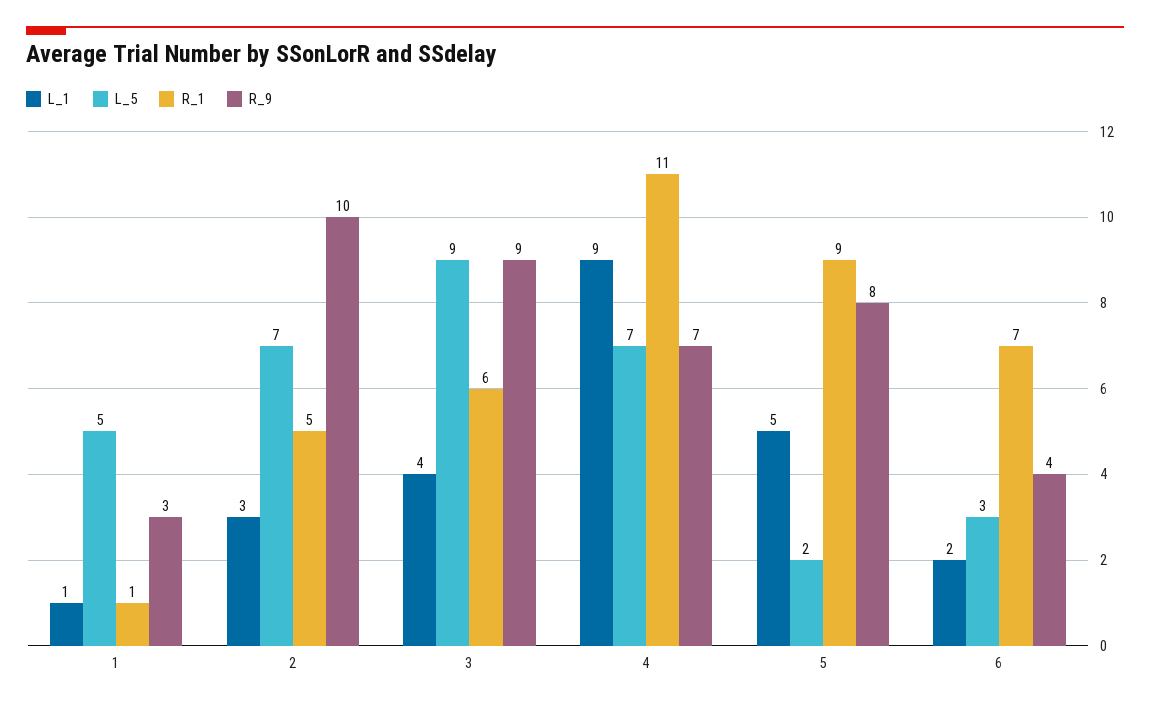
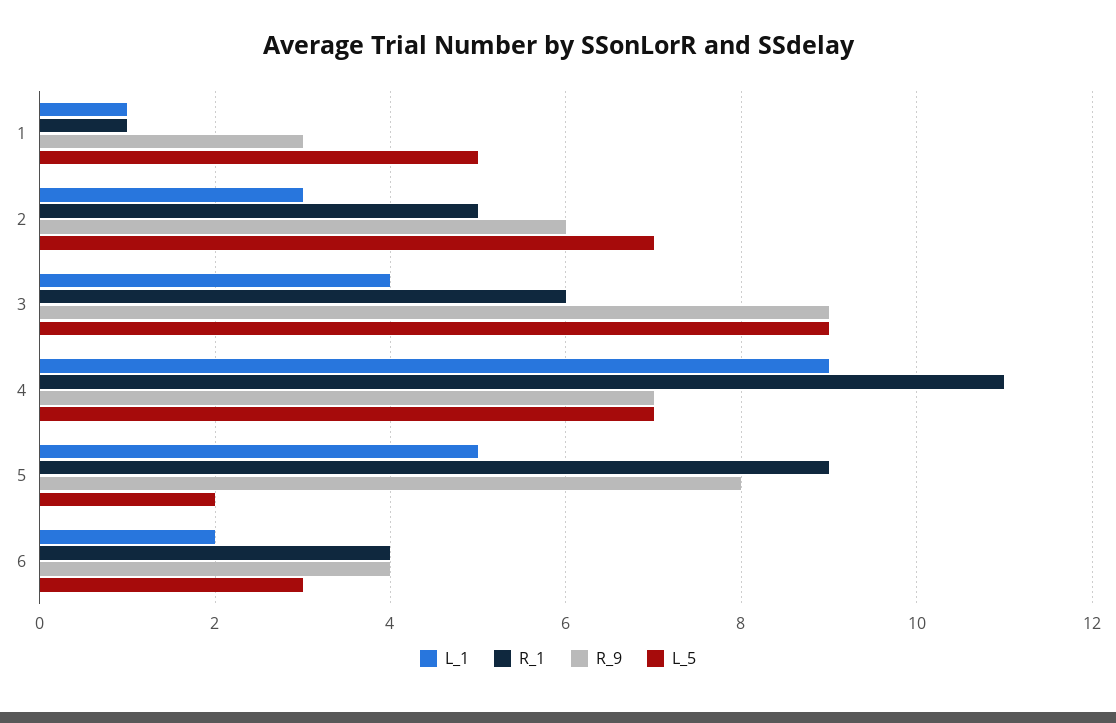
  {
    "L_1": {
      "1": 1,
      "2": 3,
      "3": 4,
      "4": 9,
      "5": 5,
      "6": 2
    },
    "L_5": {
      "1": 5,
      "2": 7,
      "3": 9,
      "4": 7,
      "5": 2,
      "6": 3
    },
    "R_1": {
      "1": 1,
      "2": 5,
      "3": 6,
      "4": 11,
      "5": 9,
-     "6": 7
+     "6": 4
    },
    "R_9": {
      "1": 3,
-     "2": 10,
+     "2": 6,
      "3": 9,
      "4": 7,
      "5": 8,
      "6": 4
    }
  }

